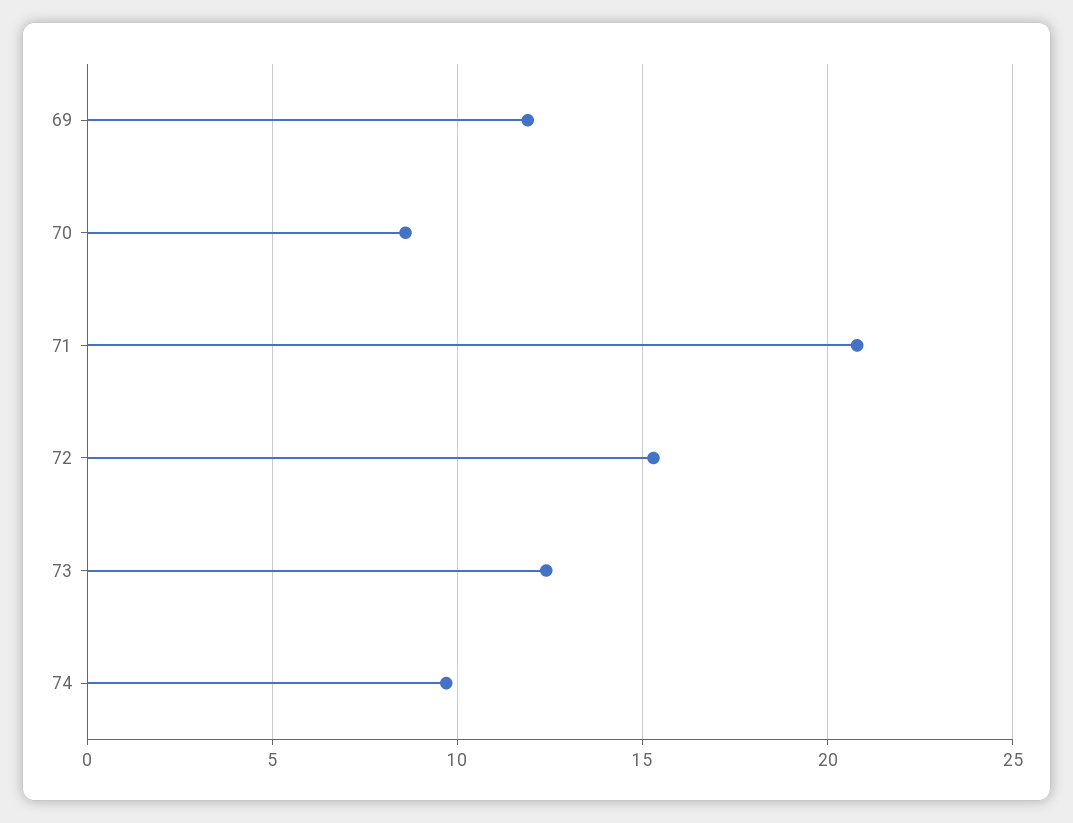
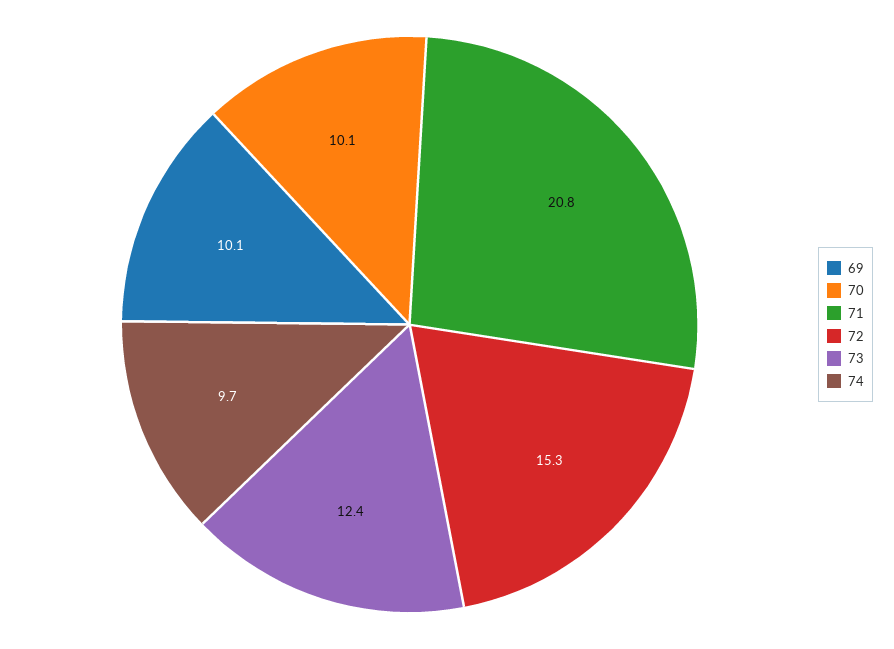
  {
-   "69": 12,
+   "69": 10.1,
-   "70": 8.5,
+   "70": 10.1,
    "71": 20.8,
    "72": 15.3,
    "73": 12.4,
    "74": 9.7
  }

